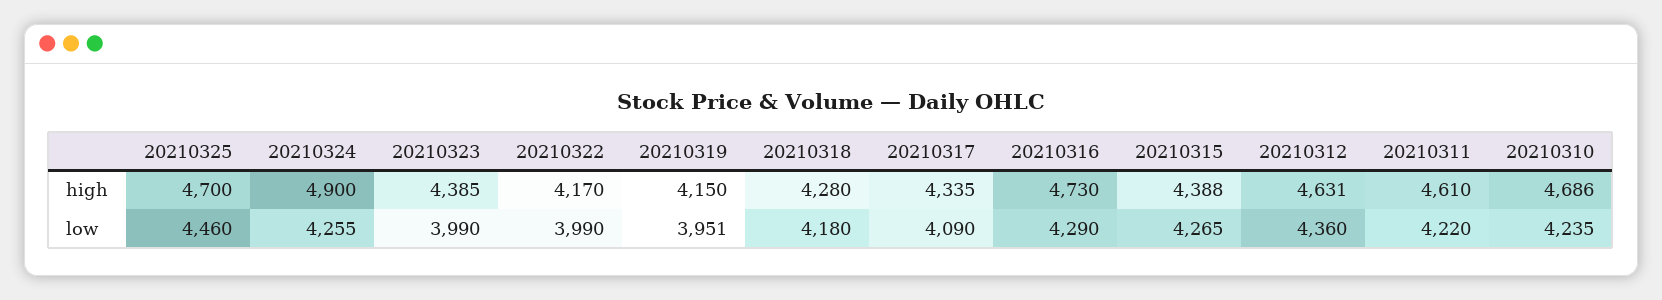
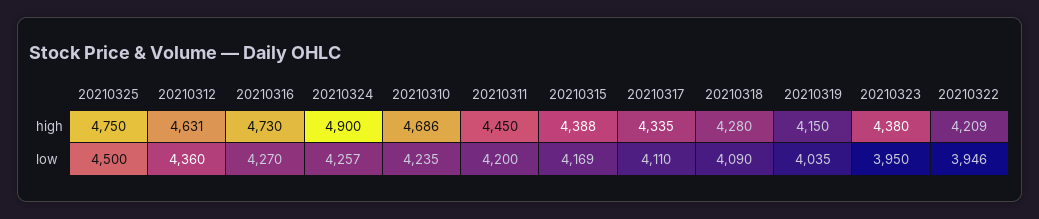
  {
    "20210325": {
-     "high": 4700,
+     "high": 4750,
-     "low": 4460
+     "low": 4500
    },
    "20210324": {
      "high": 4900,
-     "low": 4255
+     "low": 4257
    },
    "20210323": {
-     "high": 4385,
+     "high": 4380,
-     "low": 3990
+     "low": 3950
    },
    "20210322": {
-     "high": 4170,
+     "high": 4209,
-     "low": 3990
+     "low": 3946
    },
    "20210319": {
      "high": 4150,
-     "low": 3951
+     "low": 4035
    },
    "20210318": {
      "high": 4280,
-     "low": 4180
+     "low": 4090
    },
    "20210317": {
      "high": 4335,
-     "low": 4090
+     "low": 4110
    },
    "20210316": {
      "high": 4730,
-     "low": 4290
+     "low": 4270
    },
    "20210315": {
      "high": 4388,
-     "low": 4265
+     "low": 4169
    },
    "20210312": {
      "high": 4631,
      "low": 4360
    },
    "20210311": {
-     "high": 4610,
+     "high": 4450,
-     "low": 4220
+     "low": 4200
    },
    "20210310": {
      "high": 4686,
      "low": 4235
    }
  }

